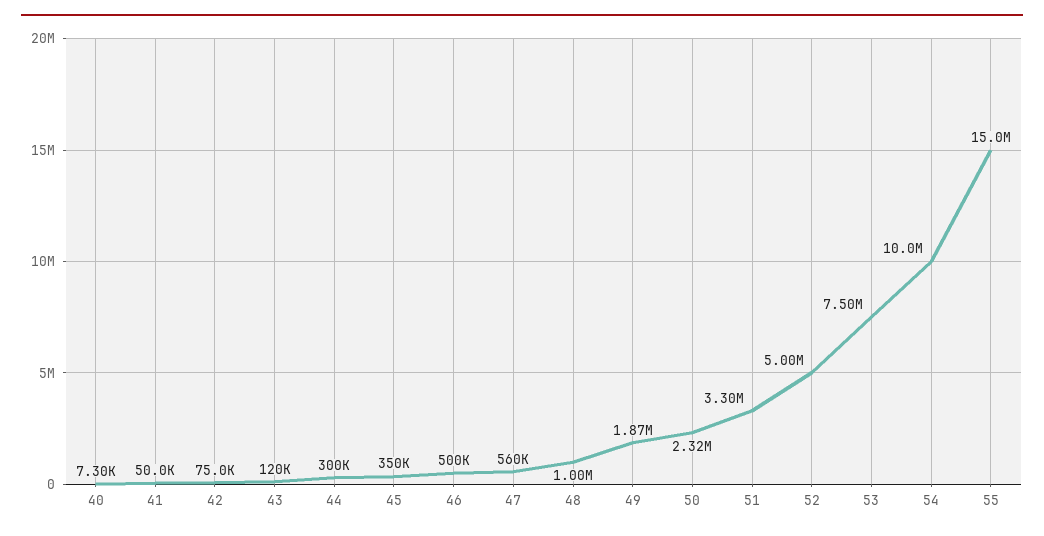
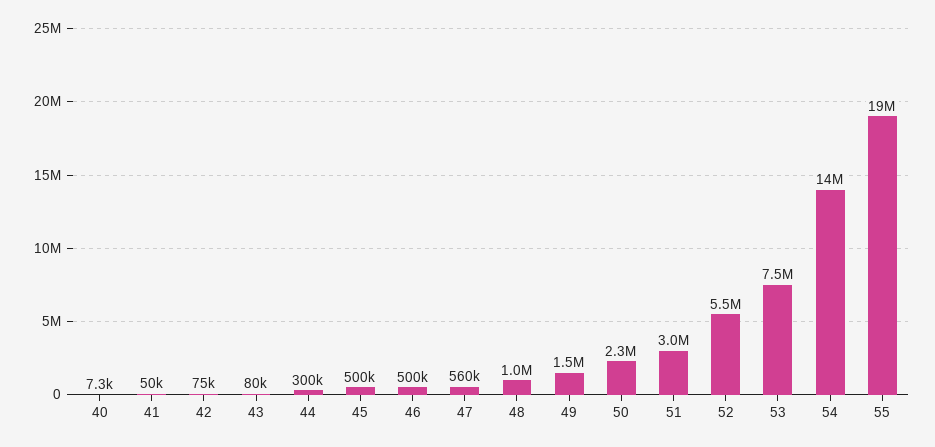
  {
    "40": 7300,
    "41": 50000,
    "42": 75000,
-   "43": 120000,
+   "43": 80000,
    "44": 300000,
-   "45": 350000,
+   "45": 500000,
    "46": 500000,
    "47": 560000,
    "48": 1000000,
-   "49": 1870000,
+   "49": 1500000,
    "50": 2320000,
-   "51": 3300000,
+   "51": 3000000,
-   "52": 5000000,
+   "52": 5500000,
    "53": 7500000,
-   "54": 10000000,
+   "54": 14000000,
-   "55": 15000000
+   "55": 19000000
  }

